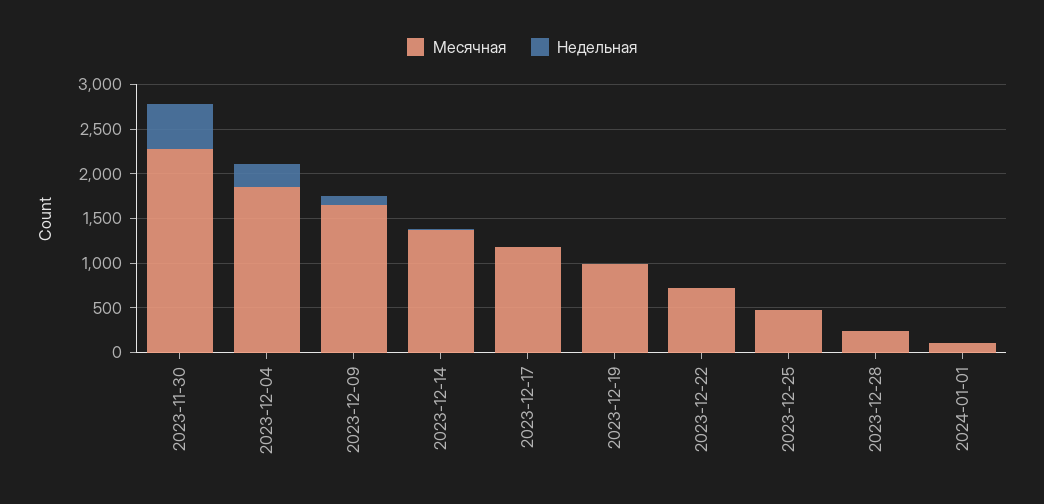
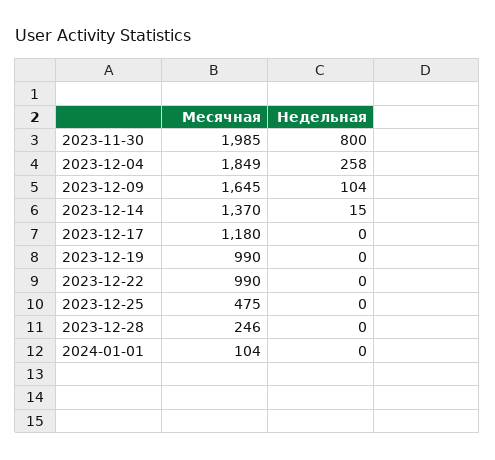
  {
    "Месячная": {
-     "2023-11-30": 2300,
+     "2023-11-30": 1985,
      "2023-12-04": 1849,
      "2023-12-09": 1645,
      "2023-12-14": 1370,
      "2023-12-17": 1180,
      "2023-12-19": 990,
-     "2023-12-22": 700,
+     "2023-12-22": 990,
      "2023-12-25": 475,
      "2023-12-28": 246,
      "2024-01-01": 104
    },
    "Недельная": {
-     "2023-11-30": 500,
+     "2023-11-30": 800,
      "2023-12-04": 258,
      "2023-12-09": 104,
      "2023-12-14": 15,
      "2023-12-17": 0,
      "2023-12-19": 0,
      "2023-12-22": 0,
      "2023-12-25": 0,
      "2023-12-28": 0,
      "2024-01-01": 0
    }
  }

